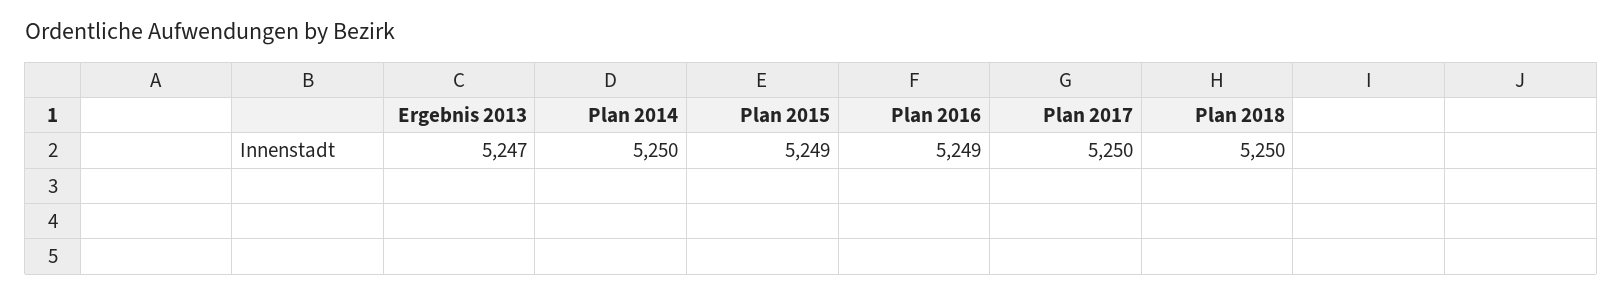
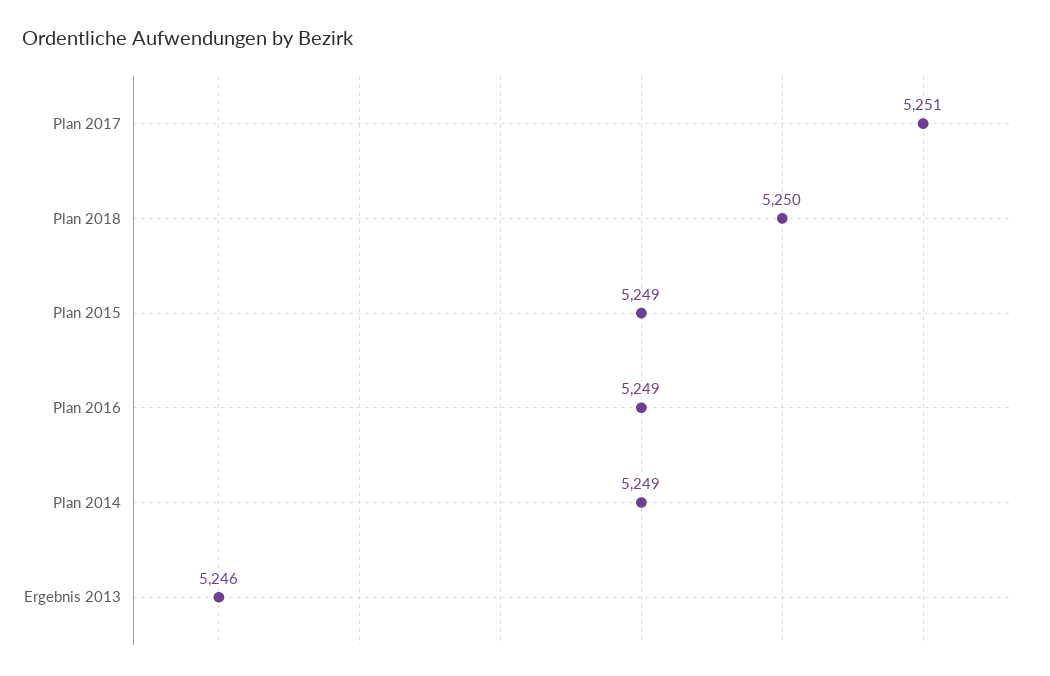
  {
-   "Ergebnis 2013": 5247,
+   "Ergebnis 2013": 5246,
-   "Plan 2014": 5250,
+   "Plan 2014": 5249,
    "Plan 2015": 5249,
    "Plan 2016": 5249,
-   "Plan 2017": 5250,
+   "Plan 2017": 5251,
    "Plan 2018": 5250
  }

